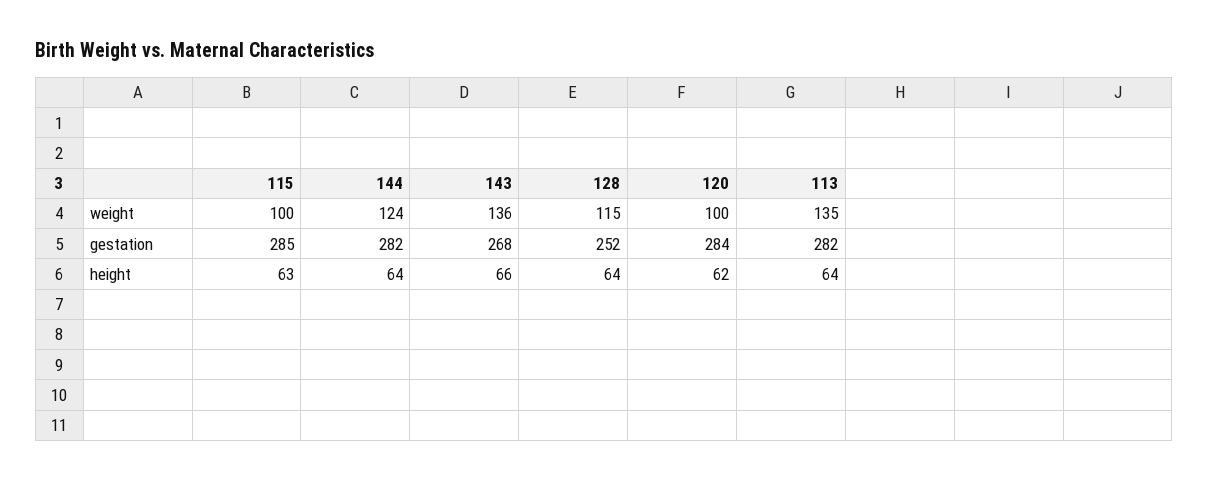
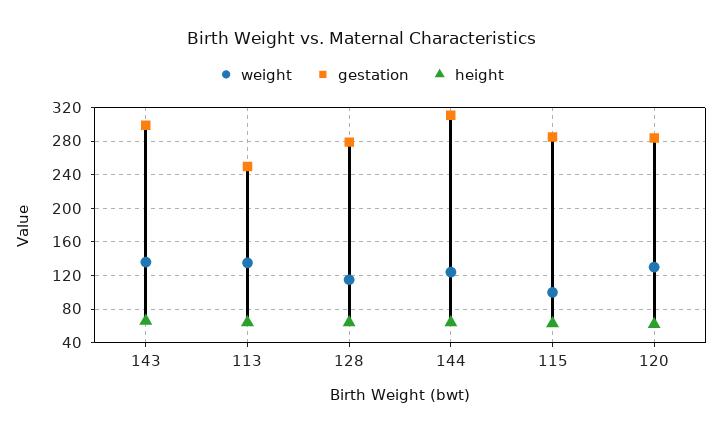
  {
    "weight": {
      "115": 100,
      "144": 124,
      "143": 136,
      "128": 115,
-     "120": 100,
+     "120": 130,
      "113": 135
    },
    "gestation": {
      "115": 285,
-     "144": 282,
+     "144": 310,
-     "143": 268,
+     "143": 300,
-     "128": 252,
+     "128": 280,
      "120": 284,
-     "113": 282
+     "113": 250
    },
    "height": {
      "115": 63,
      "144": 64,
      "143": 66,
      "128": 64,
      "120": 62,
      "113": 64
    }
  }

